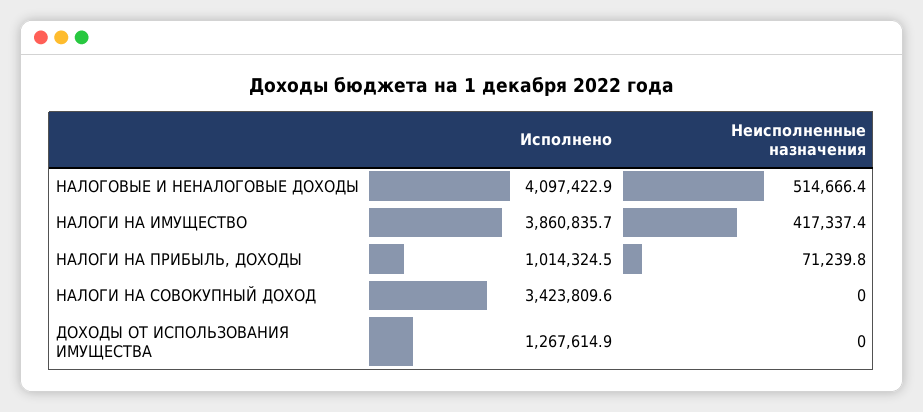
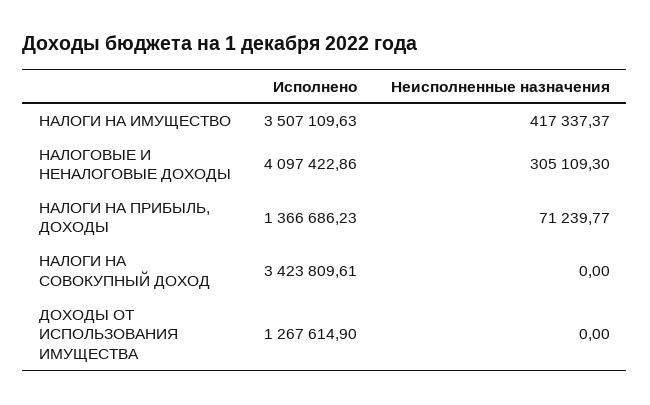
  {
    "Исполнено": {
      "НАЛОГОВЫЕ И НЕНАЛОГОВЫЕ ДОХОДЫ": 4097422.86,
-     "НАЛОГИ НА ИМУЩЕСТВО": 3860835.7,
+     "НАЛОГИ НА ИМУЩЕСТВО": 3507109.63,
-     "НАЛОГИ НА ПРИБЫЛЬ, ДОХОДЫ": 1014324.5,
+     "НАЛОГИ НА ПРИБЫЛЬ, ДОХОДЫ": 1366686.23,
      "НАЛОГИ НА СОВОКУПНЫЙ ДОХОД": 3423809.61,
      "ДОХОДЫ ОТ ИСПОЛЬЗОВАНИЯ ИМУЩЕСТВА": 1267614.9
    },
    "Неисполненные назначения": {
-     "НАЛОГОВЫЕ И НЕНАЛОГОВЫЕ ДОХОДЫ": 514666.4,
+     "НАЛОГОВЫЕ И НЕНАЛОГОВЫЕ ДОХОДЫ": 305109.3,
      "НАЛОГИ НА ИМУЩЕСТВО": 417337.37,
      "НАЛОГИ НА ПРИБЫЛЬ, ДОХОДЫ": 71239.77,
      "НАЛОГИ НА СОВОКУПНЫЙ ДОХОД": 0,
      "ДОХОДЫ ОТ ИСПОЛЬЗОВАНИЯ ИМУЩЕСТВА": 0
    }
  }

